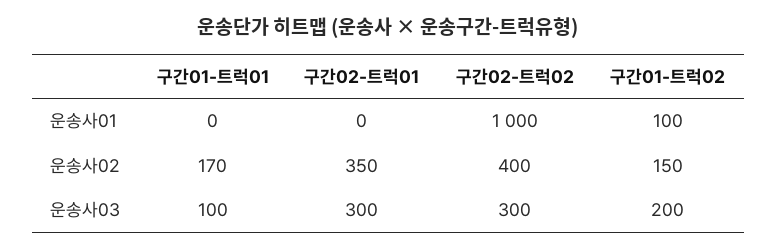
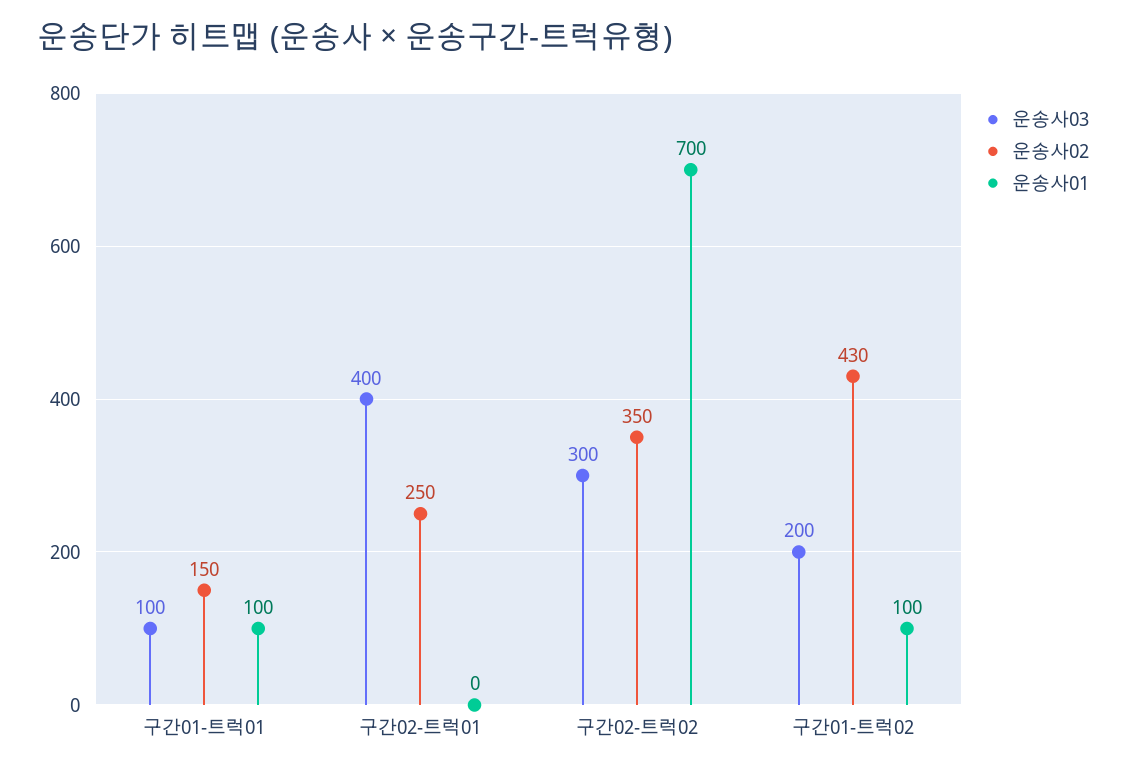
  {
    "운송사01": {
-     "구간01-트럭01": 0,
+     "구간01-트럭01": 100,
      "구간02-트럭01": 0,
-     "구간02-트럭02": 1000,
+     "구간02-트럭02": 700,
      "구간01-트럭02": 100
    },
    "운송사02": {
-     "구간01-트럭01": 170,
+     "구간01-트럭01": 150,
-     "구간02-트럭01": 350,
+     "구간02-트럭01": 250,
-     "구간02-트럭02": 400,
+     "구간02-트럭02": 350,
-     "구간01-트럭02": 150
+     "구간01-트럭02": 430
    },
    "운송사03": {
      "구간01-트럭01": 100,
-     "구간02-트럭01": 300,
+     "구간02-트럭01": 400,
      "구간02-트럭02": 300,
      "구간01-트럭02": 200
    }
  }

